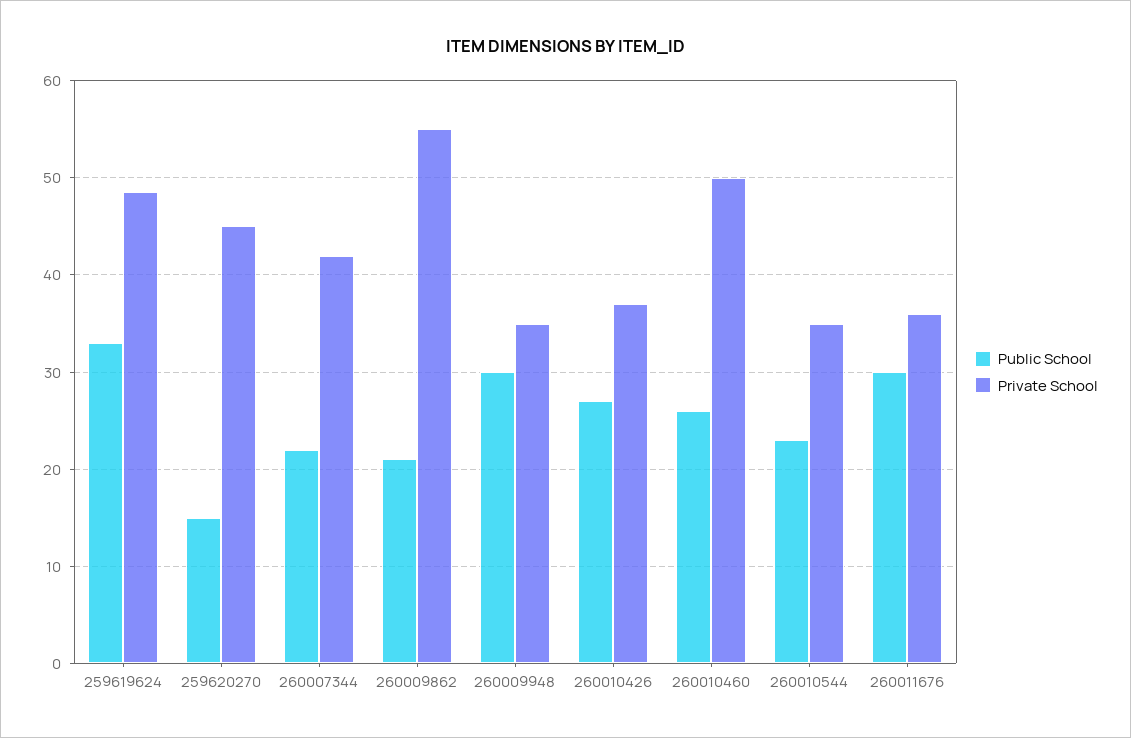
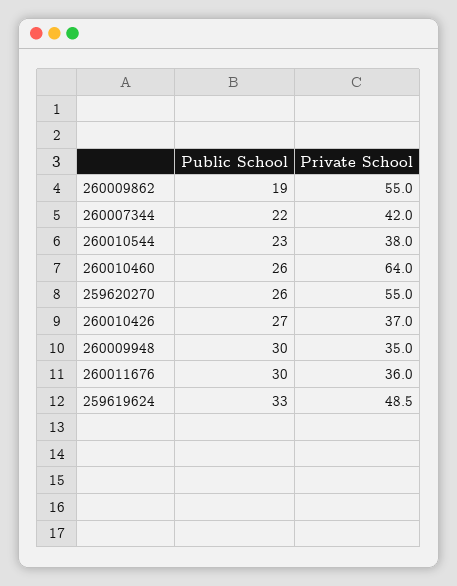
  {
    "Public School": {
      "259619624": 33,
-     "259620270": 15,
+     "259620270": 26,
      "260007344": 22,
-     "260009862": 21,
+     "260009862": 19,
      "260009948": 30,
      "260010426": 27,
      "260010460": 26,
      "260010544": 23,
      "260011676": 30
    },
    "Private School": {
      "259619624": 48.5,
-     "259620270": 45,
+     "259620270": 55,
      "260007344": 42,
      "260009862": 55,
      "260009948": 35,
      "260010426": 37,
-     "260010460": 50,
+     "260010460": 64,
-     "260010544": 35,
+     "260010544": 38,
      "260011676": 36
    }
  }

